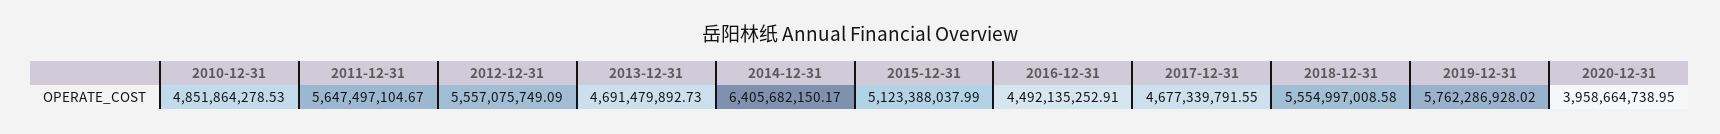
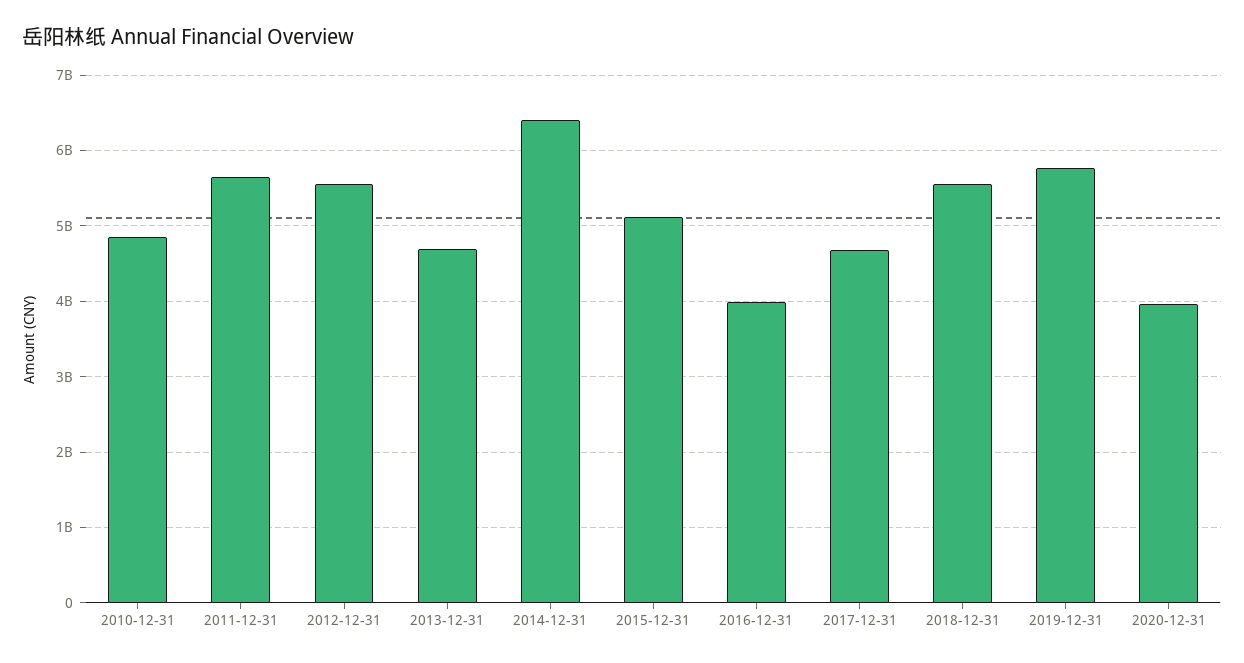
  {
    "2010-12-31": 4851864278.53,
    "2011-12-31": 5647497104.67,
    "2012-12-31": 5557075749.09,
    "2013-12-31": 4691479892.73,
    "2014-12-31": 6405682150.17,
    "2015-12-31": 5123388037.99,
-   "2016-12-31": 4492135252.91,
+   "2016-12-31": 4000000000,
    "2017-12-31": 4677339791.55,
    "2018-12-31": 5554997008.58,
    "2019-12-31": 5762286928.02,
    "2020-12-31": 3958664738.95
  }

